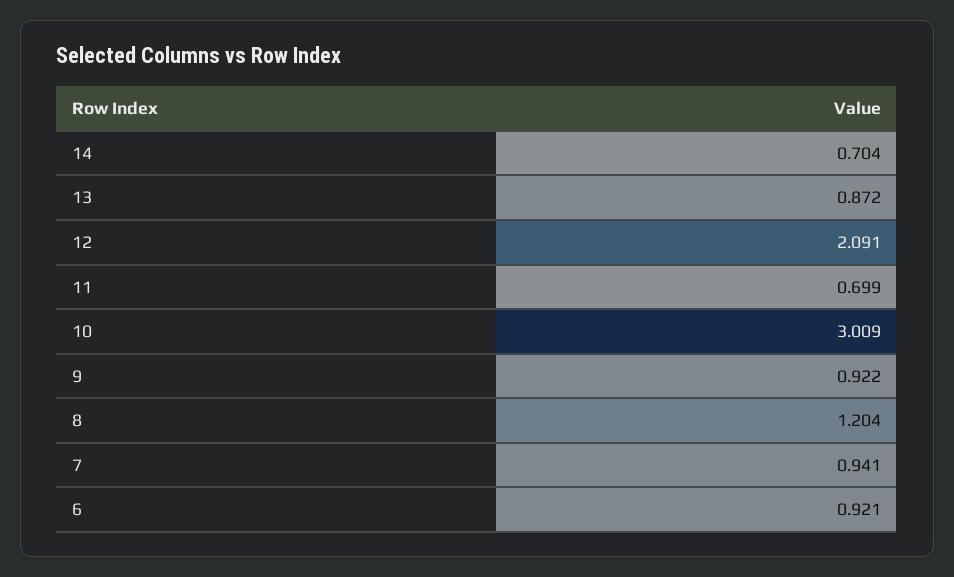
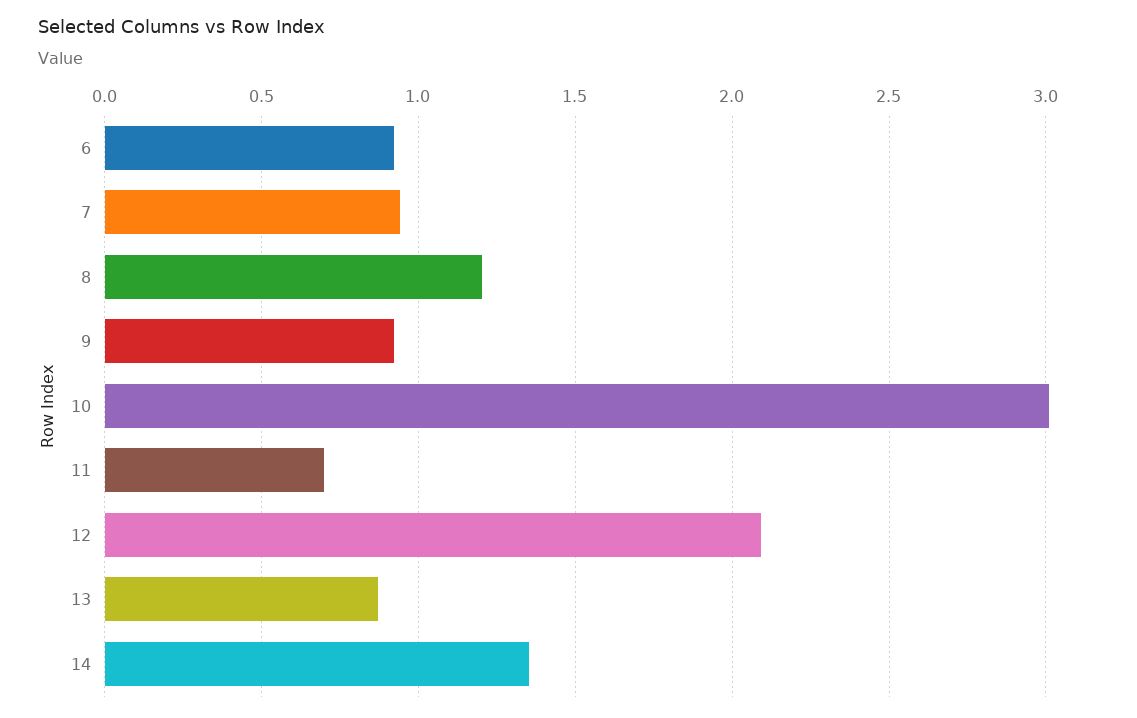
  {
-   "14": 0.704,
+   "14": 1.35,
    "13": 0.872,
    "12": 2.091,
    "11": 0.699,
    "10": 3.009,
    "9": 0.922,
    "8": 1.204,
    "7": 0.941,
    "6": 0.921
  }

